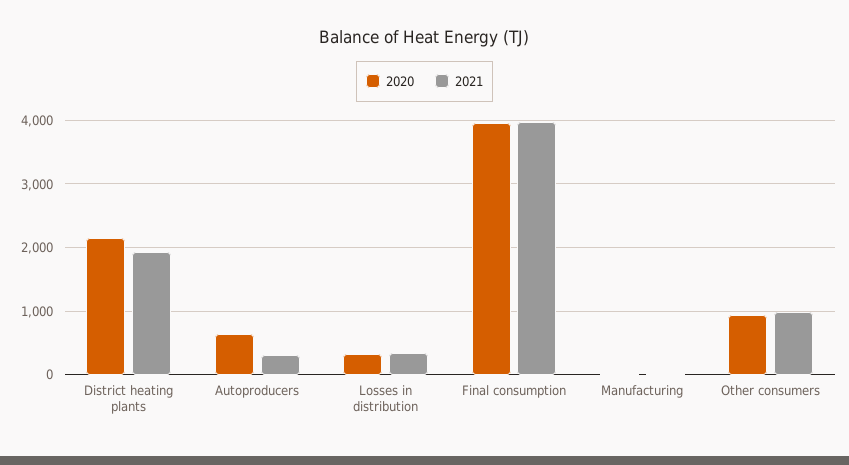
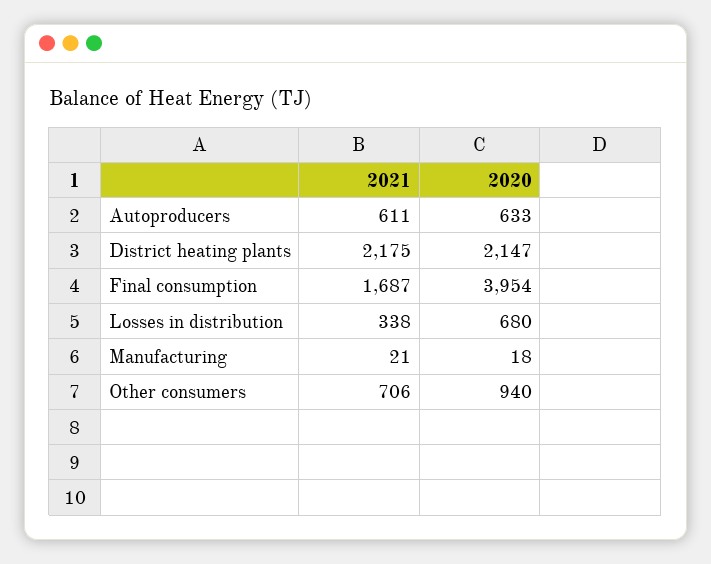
  {
    "2020": {
      "District heating plants": 2147,
      "Autoproducers": 633,
-     "Losses in distribution": 300,
+     "Losses in distribution": 680,
      "Final consumption": 3954,
      "Manufacturing": 18,
      "Other consumers": 940
    },
    "2021": {
-     "District heating plants": 1900,
+     "District heating plants": 2175,
-     "Autoproducers": 300,
+     "Autoproducers": 611,
      "Losses in distribution": 338,
-     "Final consumption": 4000,
+     "Final consumption": 1687,
      "Manufacturing": 21,
-     "Other consumers": 1000
+     "Other consumers": 706
    }
  }

